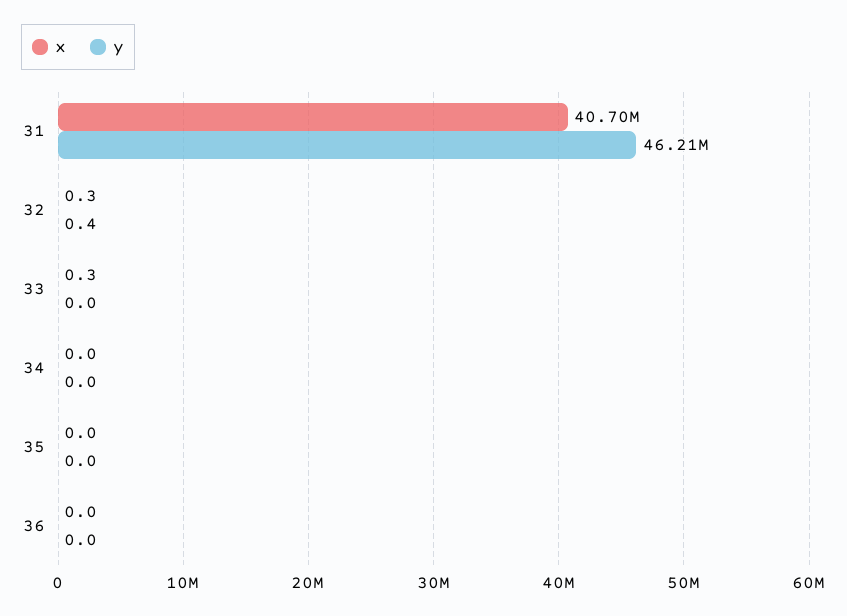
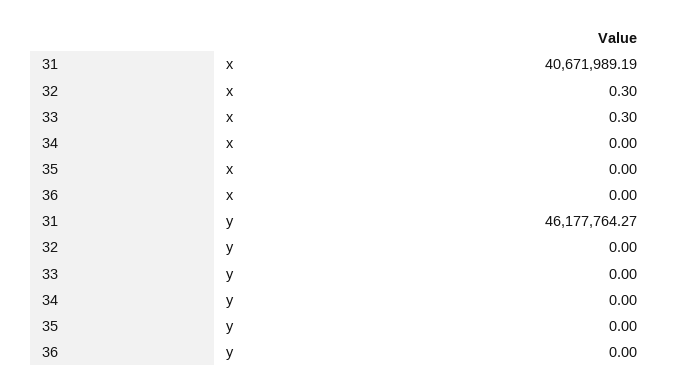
  {
    "x": {
-     "31": 40700000,
+     "31": 40671989.19,
      "32": 0.3,
      "33": 0.3,
      "34": 0,
      "35": 0,
      "36": 0
    },
    "y": {
-     "31": 46210000,
+     "31": 46177764.27,
-     "32": 0.4,
+     "32": 0,
      "33": 0,
      "34": 0,
      "35": 0,
      "36": 0
    }
  }

